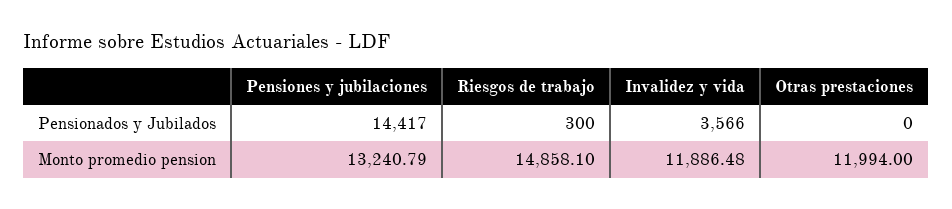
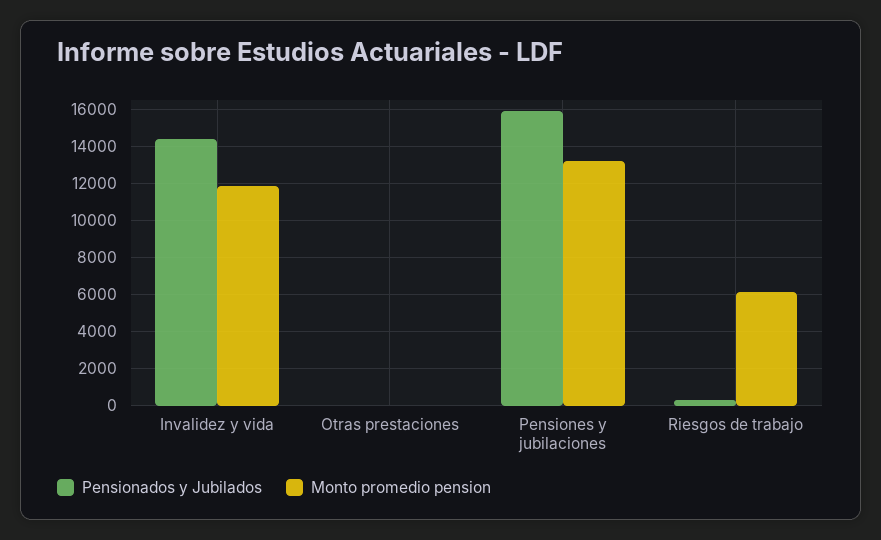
  {
    "Pensionados y Jubilados": {
-     "Pensiones y jubilaciones": 14417,
+     "Pensiones y jubilaciones": 16000,
      "Riesgos de trabajo": 300,
-     "Invalidez y vida": 3566,
+     "Invalidez y vida": 14500,
      "Otras prestaciones": 0
    },
    "Monto promedio pension": {
      "Pensiones y jubilaciones": 13240.79,
-     "Riesgos de trabajo": 14858.1,
+     "Riesgos de trabajo": 6000,
      "Invalidez y vida": 11886.48,
-     "Otras prestaciones": 11994
+     "Otras prestaciones": 0
    }
  }

